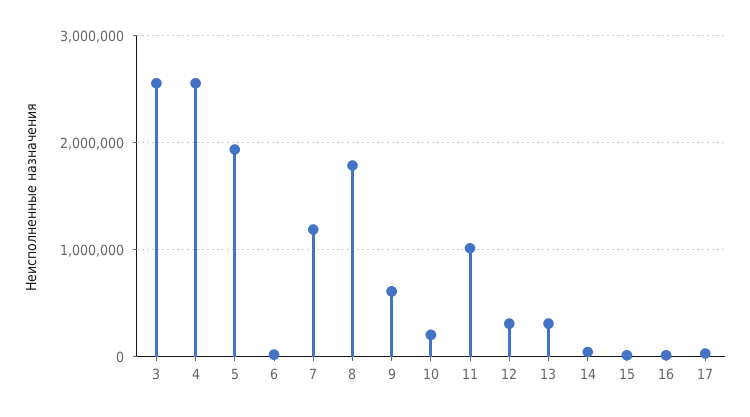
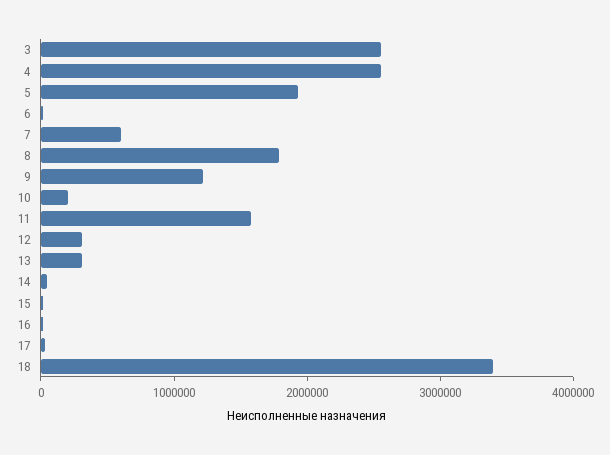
  {
    "3": 2600000,
    "4": 2600000,
    "5": 1900000,
    "6": 0,
-   "7": 1200000,
+   "7": 600000,
    "8": 1800000,
-   "9": 600000,
+   "9": 1200000,
    "10": 200000,
-   "11": 1000000,
+   "11": 1600000,
    "12": 300000,
    "13": 300000,
    "14": 0,
    "15": 0,
    "16": 0,
-   "17": 0
+   "17": 0,
+   "18": 3400000
  }

